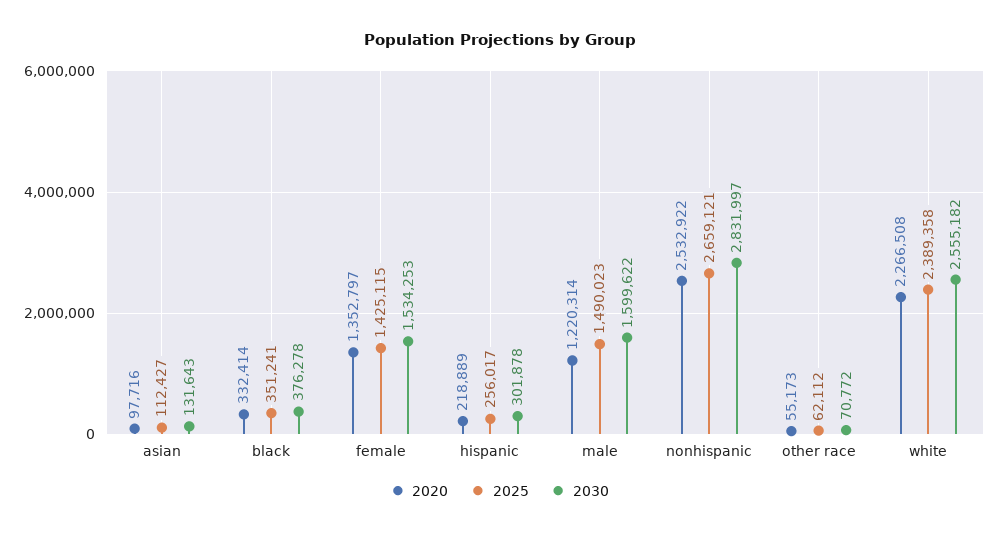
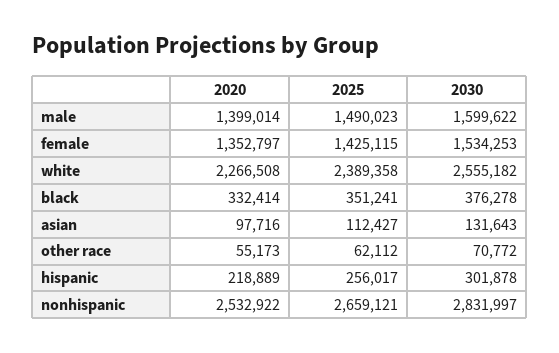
  {
    "2020": {
      "asian": 97716,
      "black": 332414,
      "female": 1352797,
      "hispanic": 218889,
-     "male": 1220314,
+     "male": 1399014,
      "nonhispanic": 2532922,
      "other race": 55173,
      "white": 2266508
    },
    "2025": {
      "asian": 112427,
      "black": 351241,
      "female": 1425115,
      "hispanic": 256017,
      "male": 1490023,
      "nonhispanic": 2659121,
      "other race": 62112,
      "white": 2389358
    },
    "2030": {
      "asian": 131643,
      "black": 376278,
      "female": 1534253,
      "hispanic": 301878,
      "male": 1599622,
      "nonhispanic": 2831997,
      "other race": 70772,
      "white": 2555182
    }
  }

